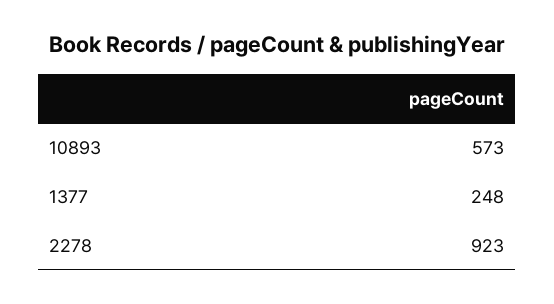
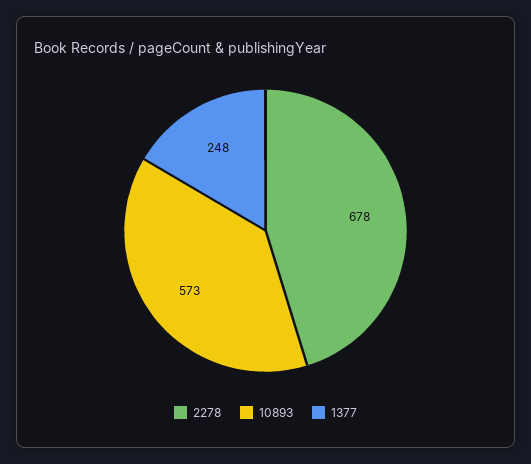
  {
    "10893": 573,
    "1377": 248,
-   "2278": 923
+   "2278": 678
  }

